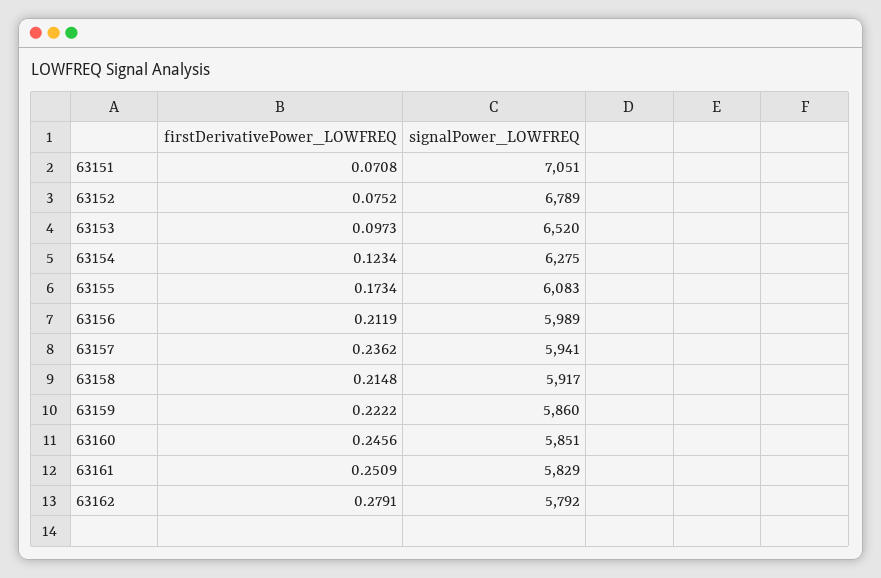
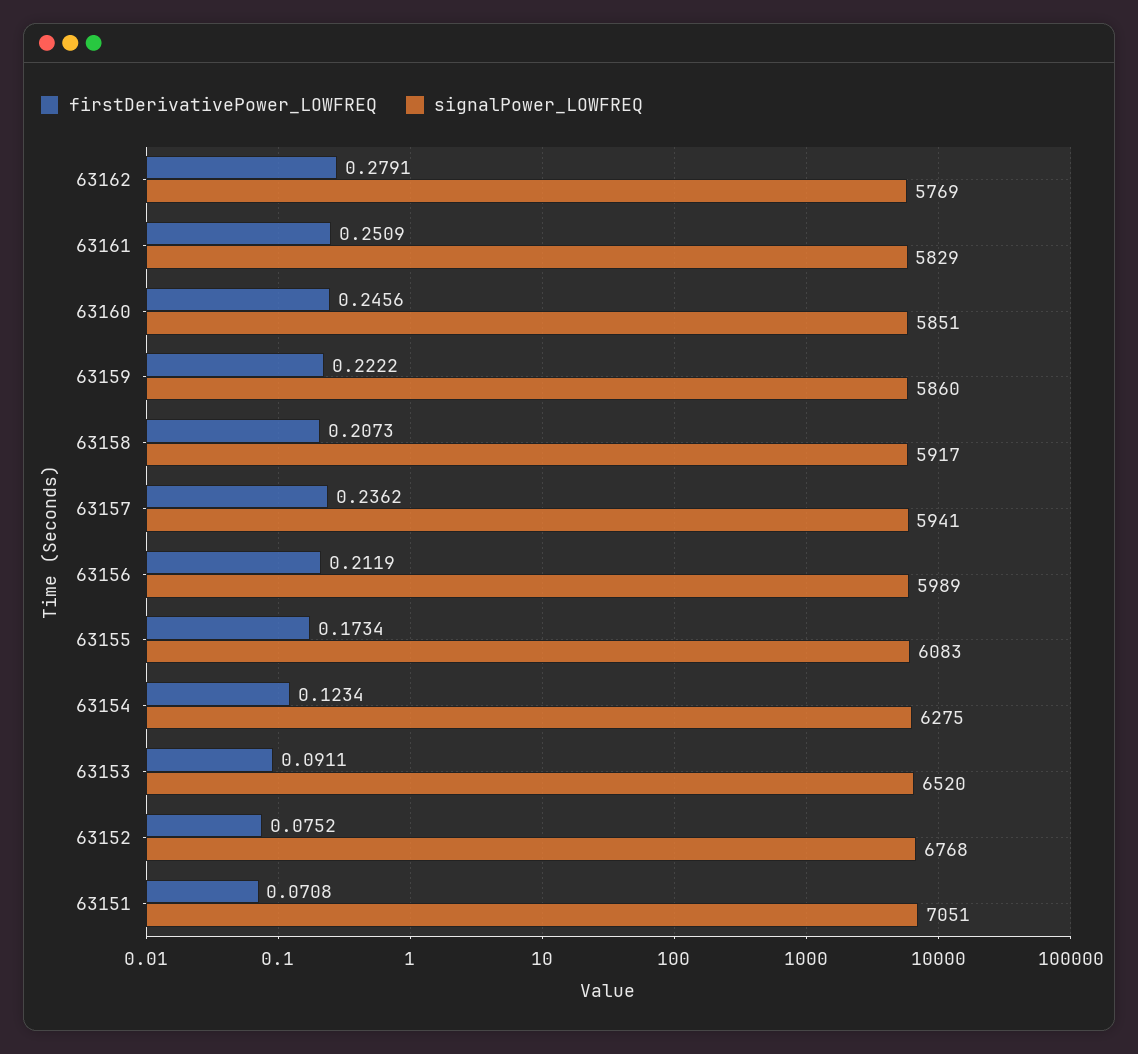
  {
    "firstDerivativePower_LOWFREQ": {
      "63151": 0.0708,
      "63152": 0.0752,
-     "63153": 0.0973,
+     "63153": 0.0911,
      "63154": 0.1234,
      "63155": 0.1734,
      "63156": 0.2119,
      "63157": 0.2362,
-     "63158": 0.2148,
+     "63158": 0.2073,
      "63159": 0.2222,
      "63160": 0.2456,
      "63161": 0.2509,
      "63162": 0.2791
    },
    "signalPower_LOWFREQ": {
      "63151": 7051,
-     "63152": 6789,
+     "63152": 6768,
      "63153": 6520,
      "63154": 6275,
      "63155": 6083,
      "63156": 5989,
      "63157": 5941,
      "63158": 5917,
      "63159": 5860,
      "63160": 5851,
      "63161": 5829,
-     "63162": 5792
+     "63162": 5769
    }
  }

